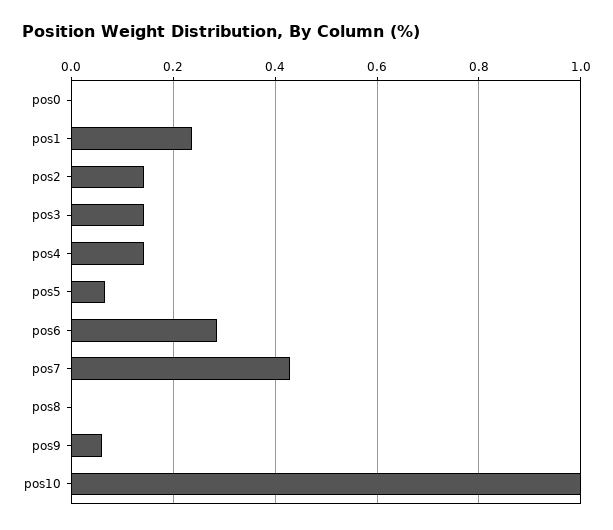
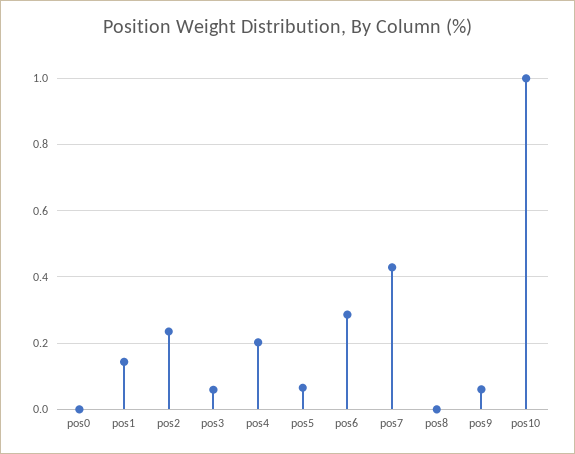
  {
    "pos0": 0,
-   "pos1": 0.24,
+   "pos1": 0.14,
-   "pos2": 0.14,
+   "pos2": 0.24,
-   "pos3": 0.14,
+   "pos3": 0.06,
-   "pos4": 0.14,
+   "pos4": 0.2,
    "pos5": 0.06,
    "pos6": 0.28,
    "pos7": 0.42,
    "pos8": 0,
    "pos9": 0.06,
    "pos10": 1
  }

